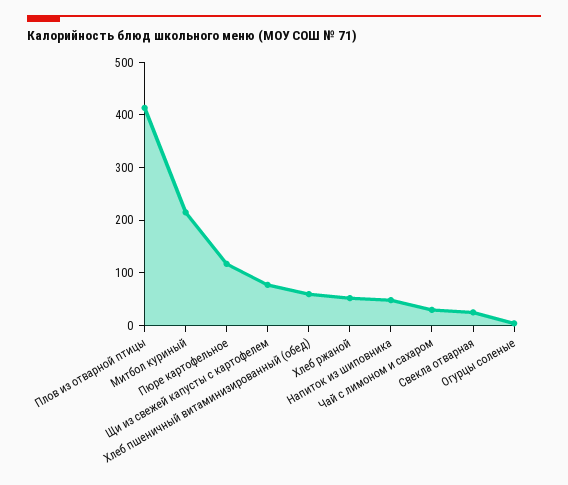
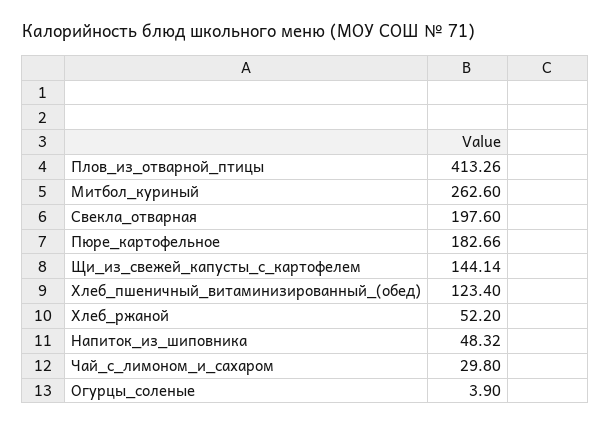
  {
    "Плов из отварной птицы": 413.26,
-   "Митбол куриный": 220,
+   "Митбол куриный": 262.6,
-   "Пюре картофельное": 120,
+   "Пюре картофельное": 182.66,
-   "Щи из свежей капусты с картофелем": 80,
+   "Щи из свежей капусты с картофелем": 144.14,
-   "Хлеб пшеничный витаминизированный (обед)": 60,
+   "Хлеб пшеничный витаминизированный (обед)": 123.4,
    "Хлеб ржаной": 52.2,
    "Напиток из шиповника": 48.32,
    "Чай с лимоном и сахаром": 29.8,
-   "Свекла отварная": 20,
+   "Свекла отварная": 197.6,
    "Огурцы соленые": 3.9
  }

